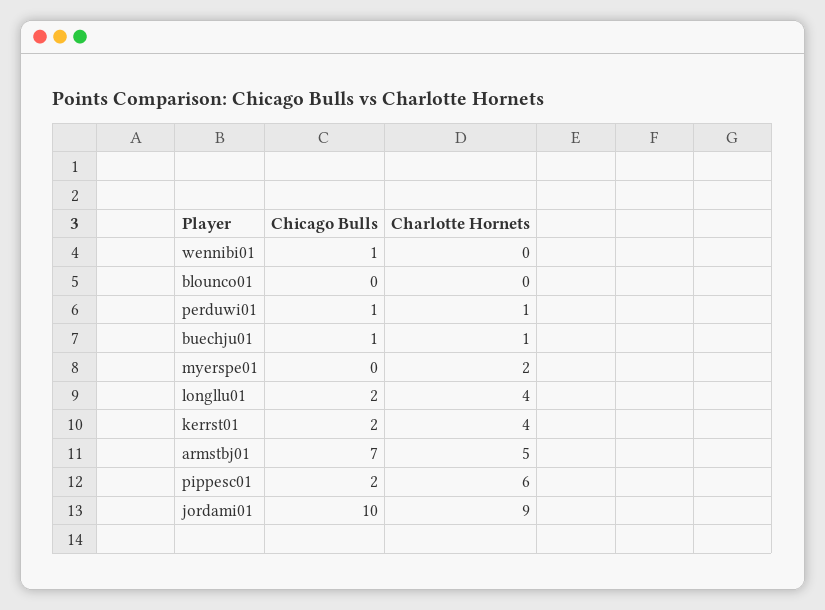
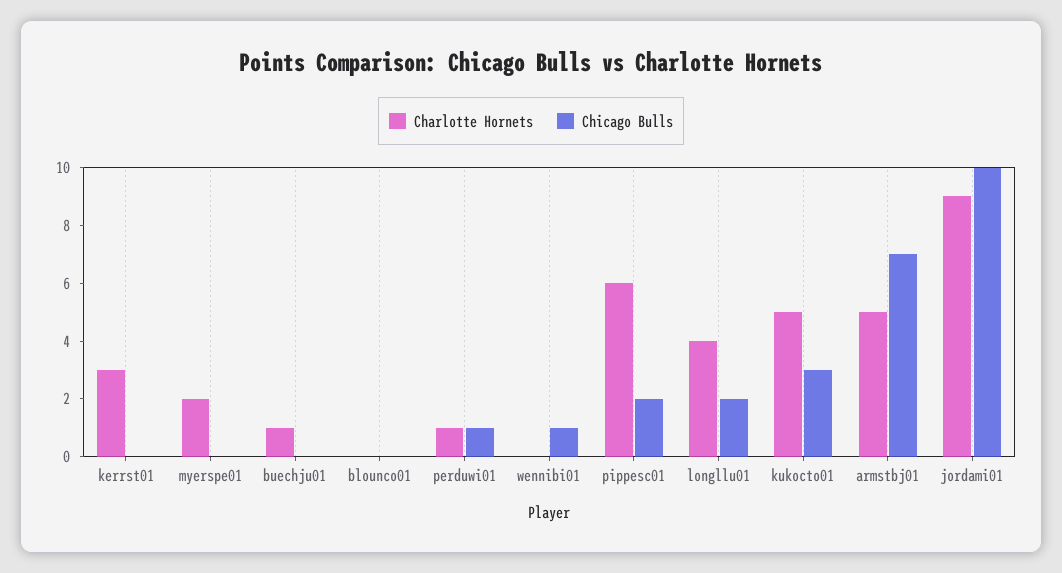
  {
    "Chicago Bulls": {
      "wennibi01": 1,
      "blounco01": 0,
      "perduwi01": 1,
-     "buechju01": 1,
+     "buechju01": 0,
      "myerspe01": 0,
      "longllu01": 2,
-     "kerrst01": 2,
+     "kerrst01": 0,
      "armstbj01": 7,
      "pippesc01": 2,
-     "jordami01": 10
+     "jordami01": 10,
+     "kukocto01": 3
    },
    "Charlotte Hornets": {
      "wennibi01": 0,
      "blounco01": 0,
      "perduwi01": 1,
      "buechju01": 1,
      "myerspe01": 2,
      "longllu01": 4,
-     "kerrst01": 4,
+     "kerrst01": 3,
      "armstbj01": 5,
      "pippesc01": 6,
-     "jordami01": 9
+     "jordami01": 9,
+     "kukocto01": 5
    }
  }

